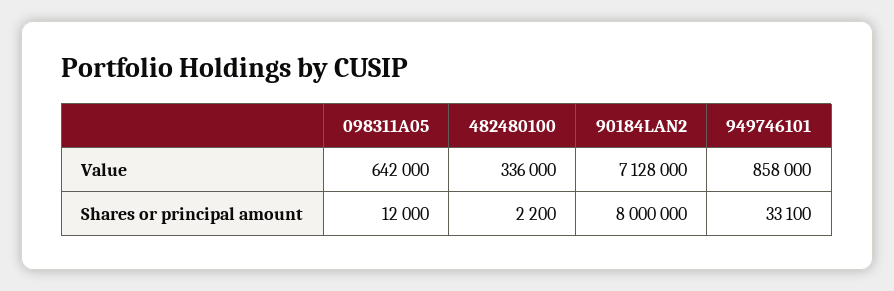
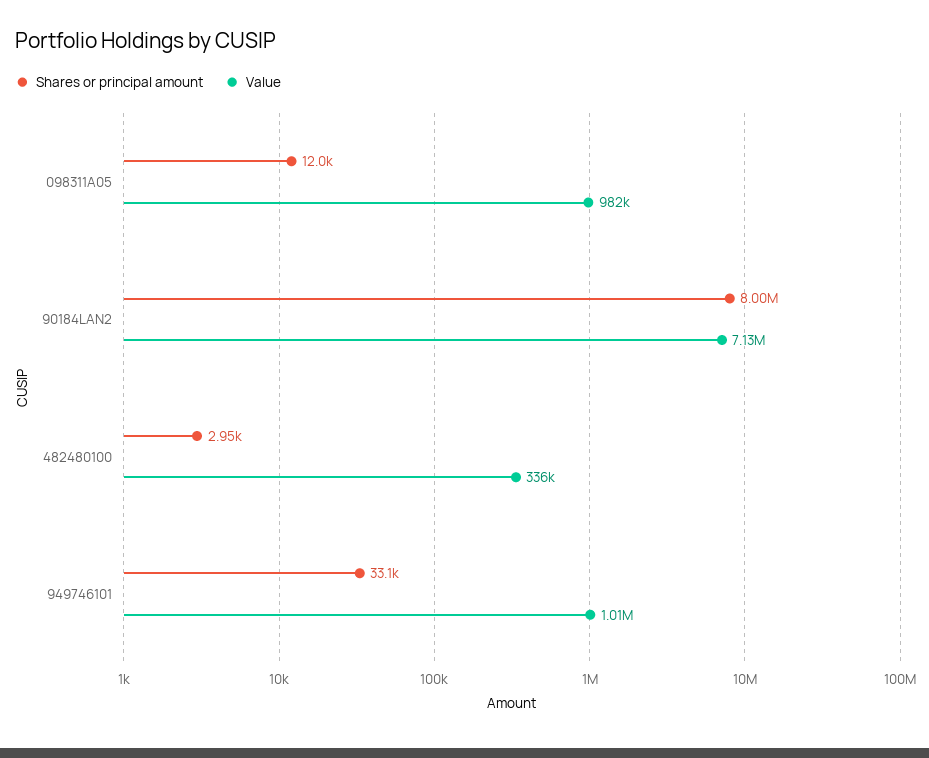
  {
    "Value": {
-     "098311A05": 642000,
+     "098311A05": 982000,
      "482480100": 336000,
      "90184LAN2": 7128000,
-     "949746101": 858000
+     "949746101": 1010000
    },
    "Shares or principal amount": {
      "098311A05": 12000,
-     "482480100": 2200,
+     "482480100": 2950,
      "90184LAN2": 8000000,
      "949746101": 33100
    }
  }

